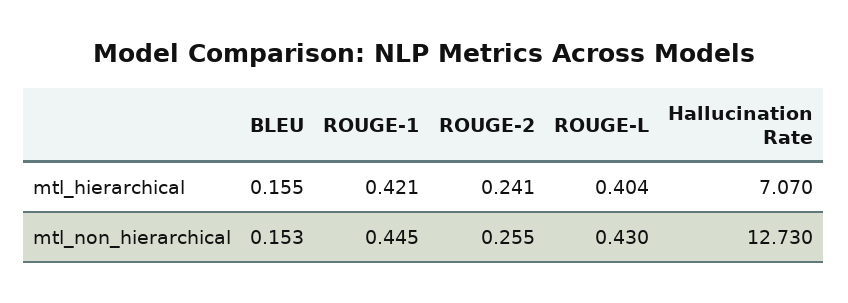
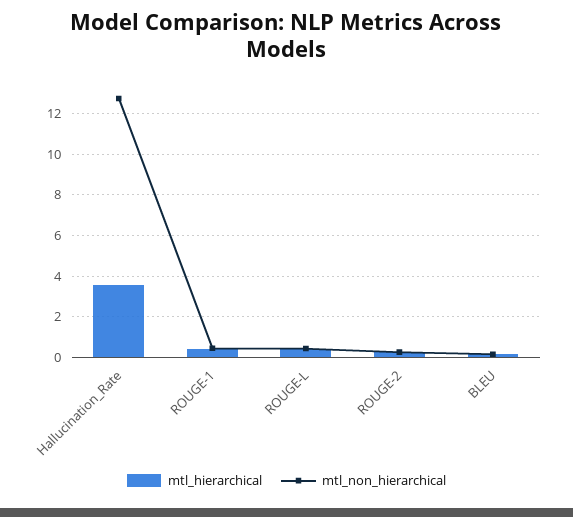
  {
    "mtl_hierarchical": {
      "BLEU": 0.155,
      "ROUGE-1": 0.421,
      "ROUGE-2": 0.241,
      "ROUGE-L": 0.404,
-     "Hallucination Rate": 7.07
+     "Hallucination Rate": 3.5
    },
    "mtl_non_hierarchical": {
      "BLEU": 0.153,
      "ROUGE-1": 0.445,
      "ROUGE-2": 0.255,
      "ROUGE-L": 0.43,
      "Hallucination Rate": 12.73
    }
  }

